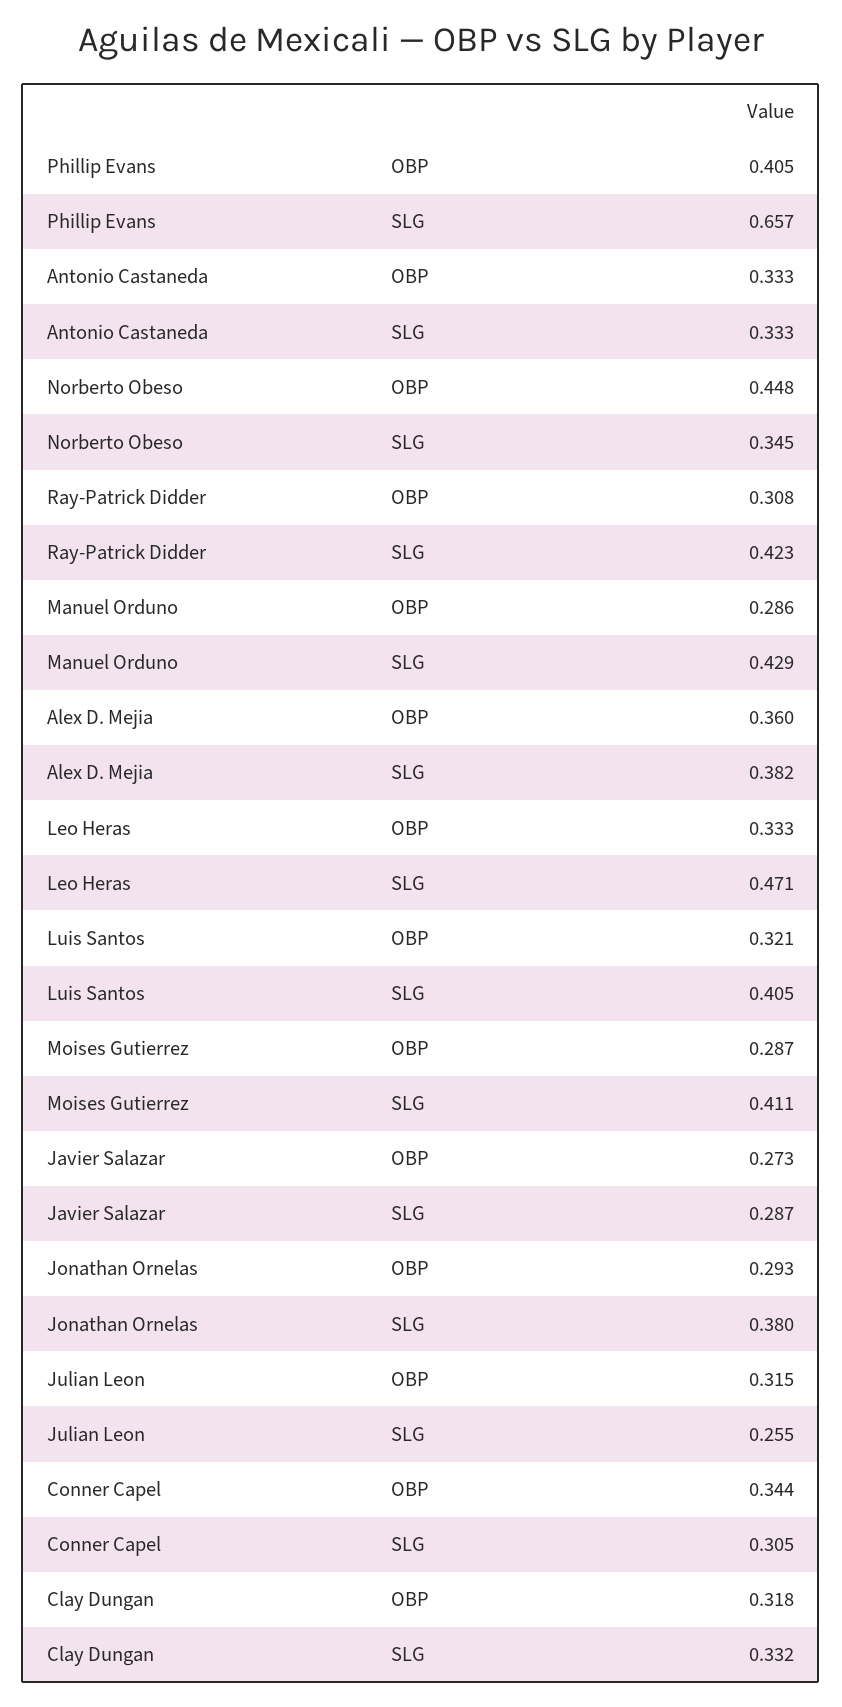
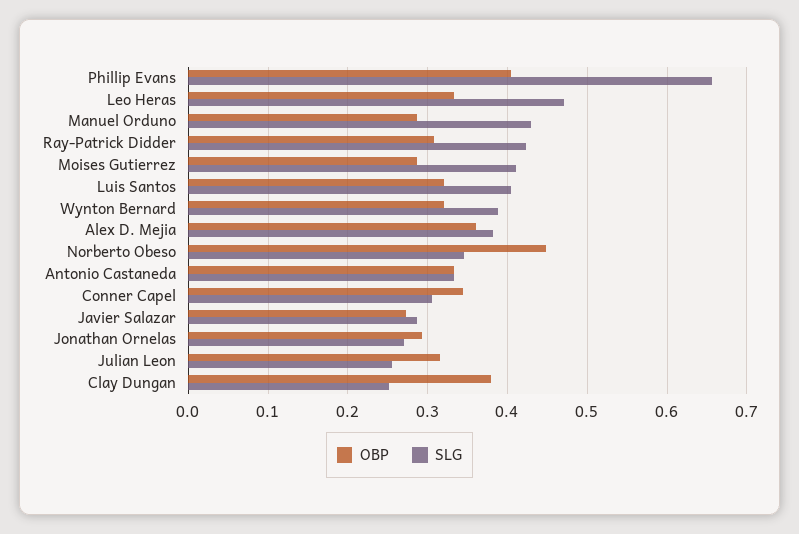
  {
    "OBP": {
      "Phillip Evans": 0.405,
      "Antonio Castaneda": 0.333,
      "Norberto Obeso": 0.448,
      "Ray-Patrick Didder": 0.308,
      "Manuel Orduno": 0.286,
      "Alex D. Mejia": 0.36,
      "Leo Heras": 0.333,
      "Luis Santos": 0.321,
      "Moises Gutierrez": 0.287,
      "Javier Salazar": 0.273,
      "Jonathan Ornelas": 0.293,
      "Julian Leon": 0.315,
      "Conner Capel": 0.344,
-     "Clay Dungan": 0.318
+     "Clay Dungan": 0.38,
+     "Wynton Bernard": 0.32
    },
    "SLG": {
      "Phillip Evans": 0.657,
      "Antonio Castaneda": 0.333,
      "Norberto Obeso": 0.345,
      "Ray-Patrick Didder": 0.423,
      "Manuel Orduno": 0.429,
      "Alex D. Mejia": 0.382,
      "Leo Heras": 0.471,
      "Luis Santos": 0.405,
      "Moises Gutierrez": 0.411,
      "Javier Salazar": 0.287,
-     "Jonathan Ornelas": 0.38,
+     "Jonathan Ornelas": 0.27,
      "Julian Leon": 0.255,
      "Conner Capel": 0.305,
-     "Clay Dungan": 0.332
+     "Clay Dungan": 0.25,
+     "Wynton Bernard": 0.39
    }
  }

